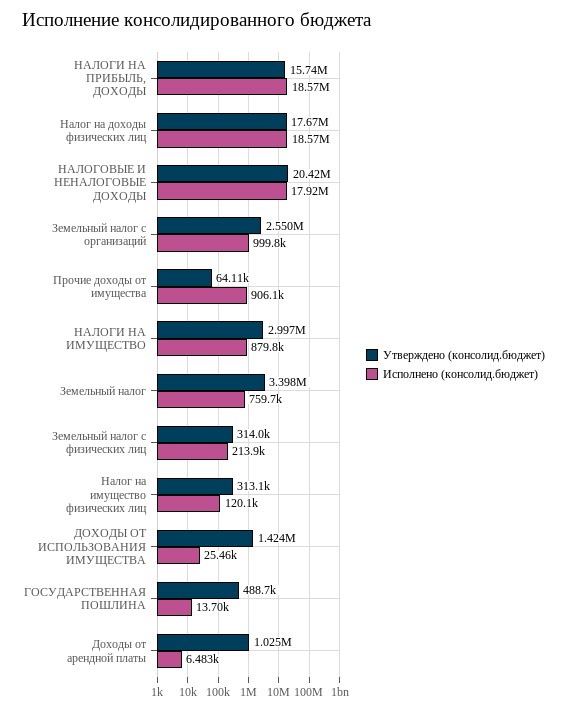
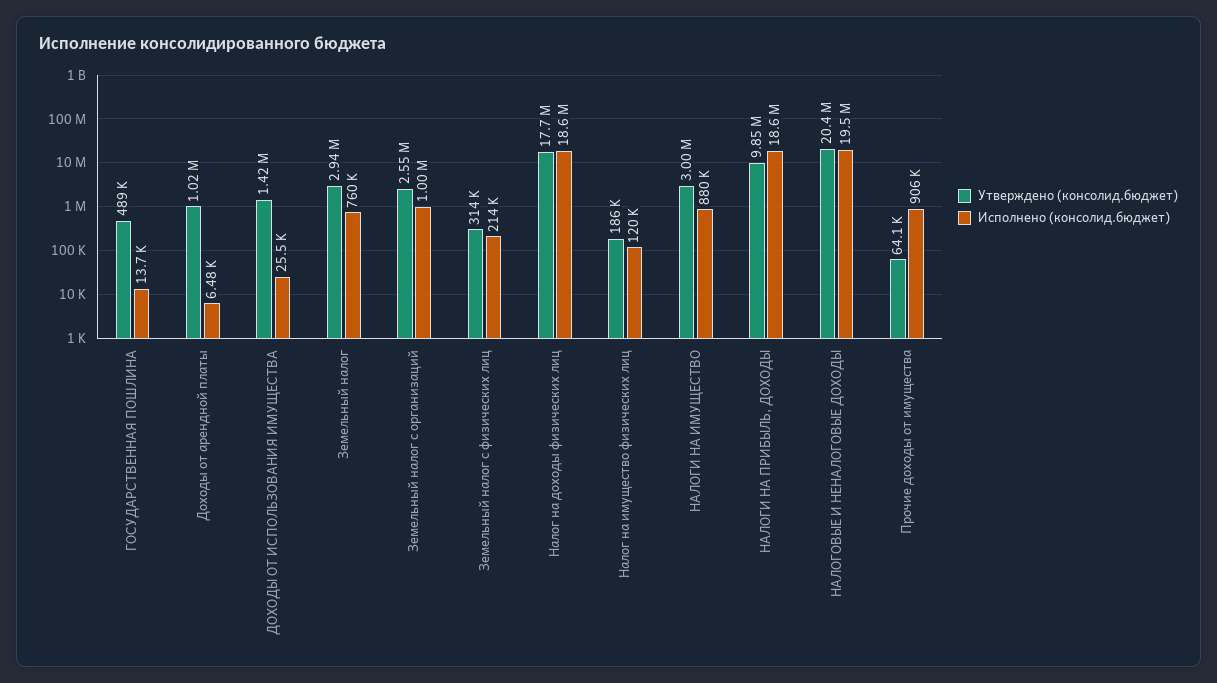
  {
    "Утверждено (консолид.бюджет)": {
-     "НАЛОГИ НА ПРИБЫЛЬ, ДОХОДЫ": 15740000,
+     "НАЛОГИ НА ПРИБЫЛЬ, ДОХОДЫ": 9850000,
      "Налог на доходы физических лиц": 17670000,
      "НАЛОГОВЫЕ И НЕНАЛОГОВЫЕ ДОХОДЫ": 20420000,
      "Земельный налог с организаций": 2550000,
      "Прочие доходы от имущества": 64110,
      "НАЛОГИ НА ИМУЩЕСТВО": 2997000,
-     "Земельный налог": 3398000,
+     "Земельный налог": 2940000,
      "Земельный налог с физических лиц": 314000,
-     "Налог на имущество физических лиц": 313100,
+     "Налог на имущество физических лиц": 186000,
      "ДОХОДЫ ОТ ИСПОЛЬЗОВАНИЯ ИМУЩЕСТВА": 1424000,
      "ГОСУДАРСТВЕННАЯ ПОШЛИНА": 488700,
      "Доходы от арендной платы": 1025000
    },
    "Исполнено (консолид.бюджет)": {
      "НАЛОГИ НА ПРИБЫЛЬ, ДОХОДЫ": 18570000,
      "Налог на доходы физических лиц": 18570000,
-     "НАЛОГОВЫЕ И НЕНАЛОГОВЫЕ ДОХОДЫ": 17920000,
+     "НАЛОГОВЫЕ И НЕНАЛОГОВЫЕ ДОХОДЫ": 19500000,
      "Земельный налог с организаций": 999800,
      "Прочие доходы от имущества": 906100,
      "НАЛОГИ НА ИМУЩЕСТВО": 879800,
      "Земельный налог": 759700,
      "Земельный налог с физических лиц": 213900,
      "Налог на имущество физических лиц": 120100,
      "ДОХОДЫ ОТ ИСПОЛЬЗОВАНИЯ ИМУЩЕСТВА": 25460,
      "ГОСУДАРСТВЕННАЯ ПОШЛИНА": 13700,
      "Доходы от арендной платы": 6483
    }
  }

